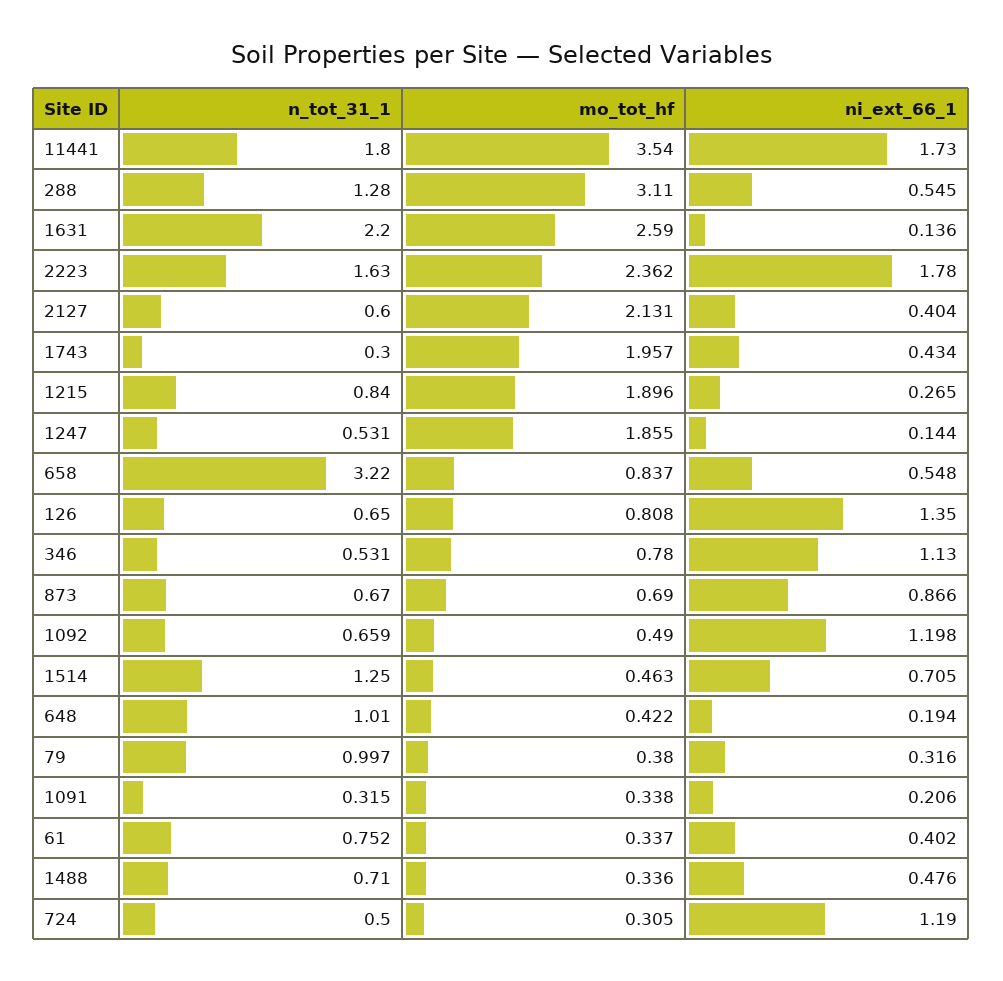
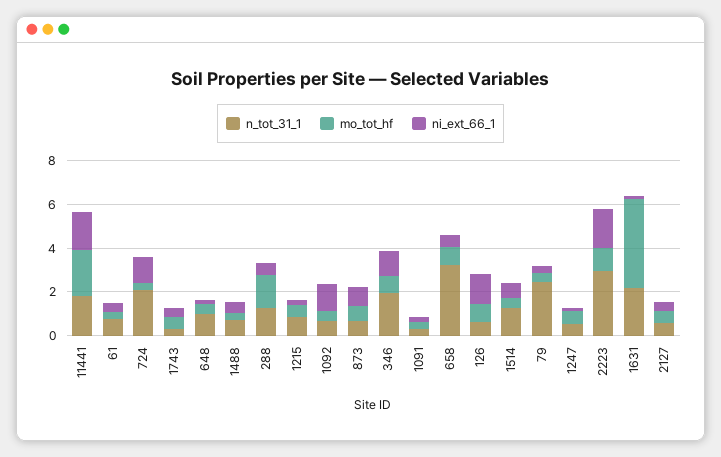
  {
    "n_tot_31_1": {
      "11441": 1.8,
      "288": 1.28,
      "1631": 2.2,
-     "2223": 1.63,
+     "2223": 3,
      "2127": 0.6,
      "1743": 0.3,
      "1215": 0.84,
      "1247": 0.531,
      "658": 3.22,
      "126": 0.65,
-     "346": 0.531,
+     "346": 2,
      "873": 0.67,
      "1092": 0.659,
      "1514": 1.25,
      "648": 1.01,
-     "79": 0.997,
+     "79": 2.5,
      "1091": 0.315,
      "61": 0.752,
      "1488": 0.71,
-     "724": 0.5
+     "724": 2
    },
    "mo_tot_hf": {
-     "11441": 3.54,
+     "11441": 2,
-     "288": 3.11,
+     "288": 1.5,
-     "1631": 2.59,
+     "1631": 4,
-     "2223": 2.362,
+     "2223": 1,
-     "2127": 2.131,
+     "2127": 0.5,
-     "1743": 1.957,
+     "1743": 0.5,
-     "1215": 1.896,
+     "1215": 0.5,
-     "1247": 1.855,
+     "1247": 0.5,
      "658": 0.837,
      "126": 0.808,
      "346": 0.78,
      "873": 0.69,
      "1092": 0.49,
      "1514": 0.463,
      "648": 0.422,
      "79": 0.38,
      "1091": 0.338,
      "61": 0.337,
      "1488": 0.336,
      "724": 0.305
    },
    "ni_ext_66_1": {
      "11441": 1.73,
      "288": 0.545,
      "1631": 0.136,
      "2223": 1.78,
      "2127": 0.404,
      "1743": 0.434,
      "1215": 0.265,
      "1247": 0.144,
      "658": 0.548,
      "126": 1.35,
      "346": 1.13,
      "873": 0.866,
      "1092": 1.198,
      "1514": 0.705,
      "648": 0.194,
      "79": 0.316,
      "1091": 0.206,
      "61": 0.402,
      "1488": 0.476,
      "724": 1.19
    }
  }

